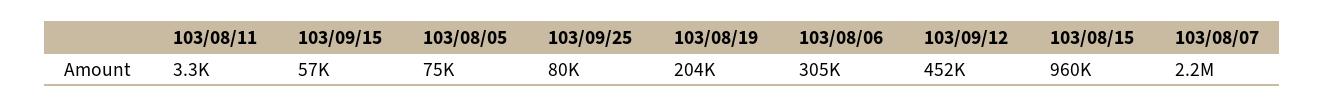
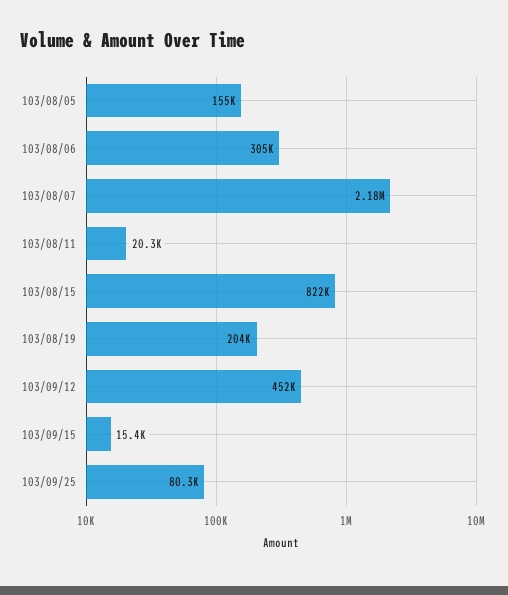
  {
-   "103/08/11": 3300,
+   "103/08/11": 20300,
-   "103/09/15": 57000,
+   "103/09/15": 15400,
-   "103/08/05": 75000,
+   "103/08/05": 155000,
    "103/09/25": 80300,
    "103/08/19": 204000,
    "103/08/06": 305000,
    "103/09/12": 452000,
-   "103/08/15": 960000,
+   "103/08/15": 822000,
    "103/08/07": 2180000
  }

